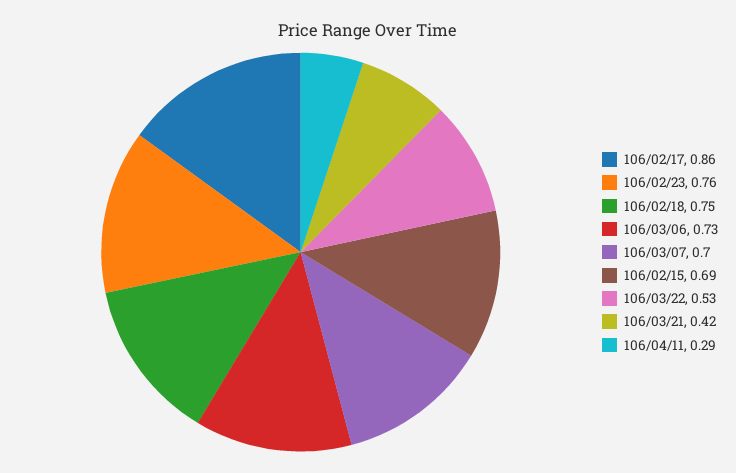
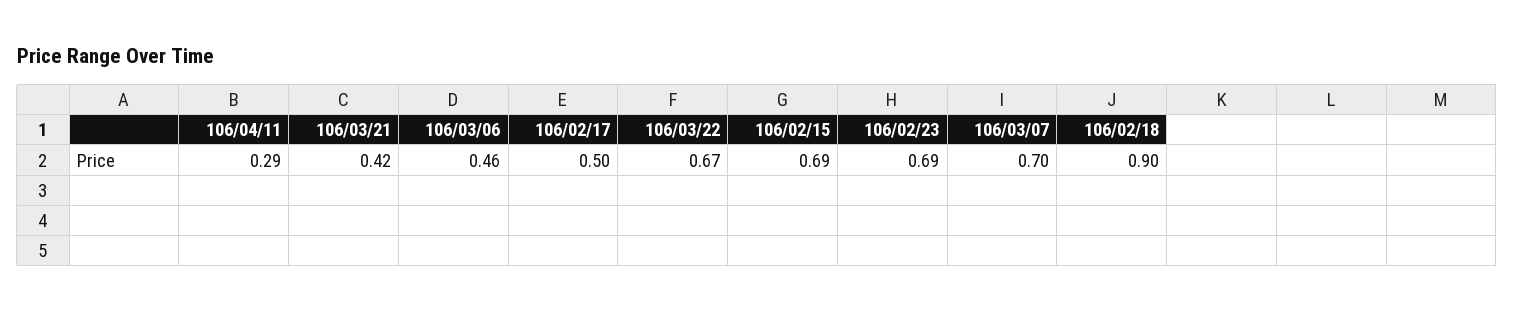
  {
-   "106/02/17": 0.86,
+   "106/02/17": 0.5,
-   "106/02/23": 0.76,
+   "106/02/23": 0.69,
-   "106/02/18": 0.75,
+   "106/02/18": 0.9,
-   "106/03/06": 0.73,
+   "106/03/06": 0.46,
    "106/03/07": 0.7,
    "106/02/15": 0.69,
-   "106/03/22": 0.53,
+   "106/03/22": 0.67,
    "106/03/21": 0.42,
    "106/04/11": 0.29
  }

